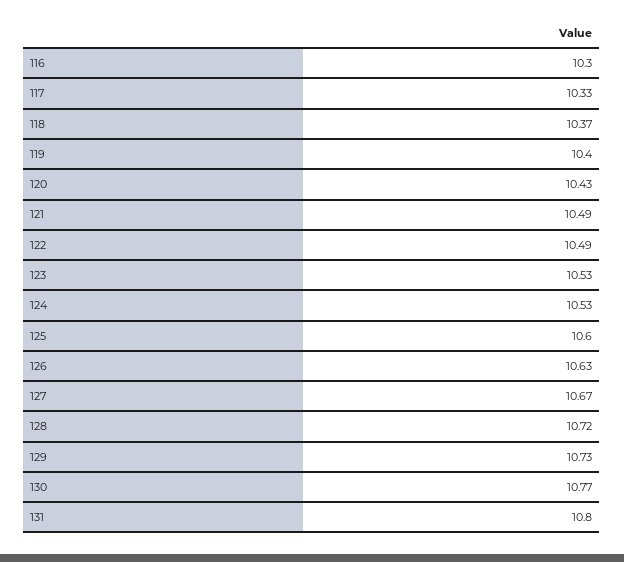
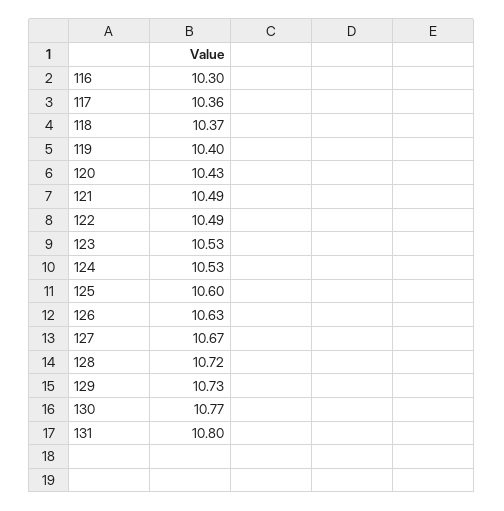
  {
    "116": 10.3,
-   "117": 10.33,
+   "117": 10.36,
    "118": 10.37,
    "119": 10.4,
    "120": 10.43,
    "121": 10.49,
    "122": 10.49,
    "123": 10.53,
    "124": 10.53,
    "125": 10.6,
    "126": 10.63,
    "127": 10.67,
    "128": 10.72,
    "129": 10.73,
    "130": 10.77,
    "131": 10.8
  }

